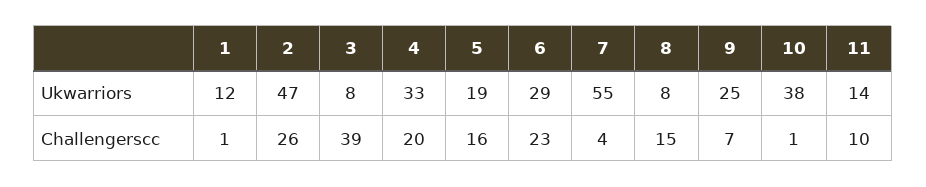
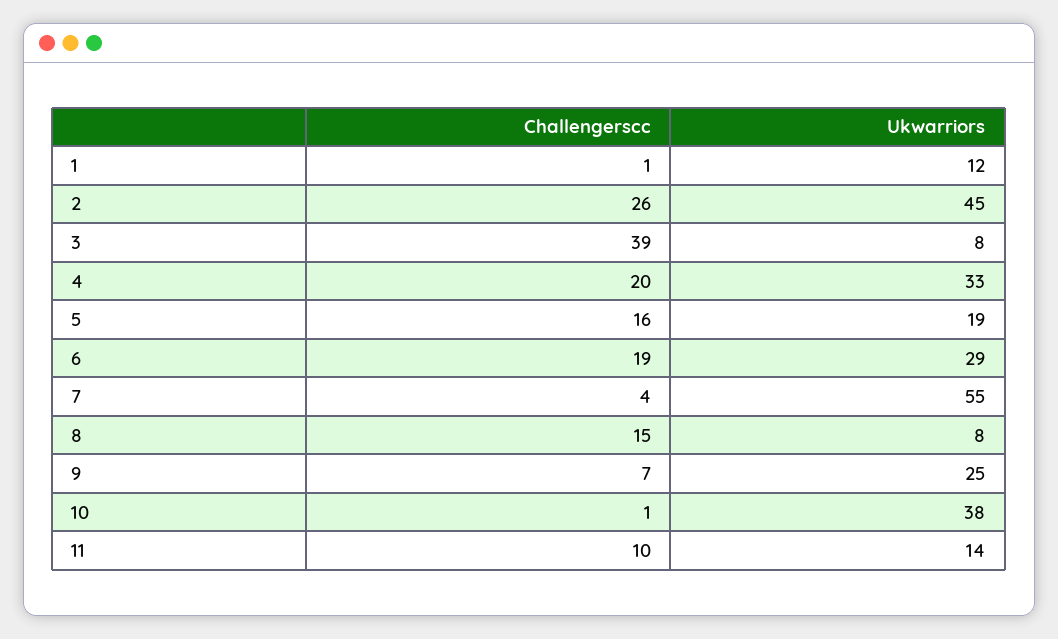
  {
    "1": {
      "Ukwarriors": 12,
      "Challengerscc": 1
    },
    "2": {
-     "Ukwarriors": 47,
+     "Ukwarriors": 45,
      "Challengerscc": 26
    },
    "3": {
      "Ukwarriors": 8,
      "Challengerscc": 39
    },
    "4": {
      "Ukwarriors": 33,
      "Challengerscc": 20
    },
    "5": {
      "Ukwarriors": 19,
      "Challengerscc": 16
    },
    "6": {
      "Ukwarriors": 29,
-     "Challengerscc": 23
+     "Challengerscc": 19
    },
    "7": {
      "Ukwarriors": 55,
      "Challengerscc": 4
    },
    "8": {
      "Ukwarriors": 8,
      "Challengerscc": 15
    },
    "9": {
      "Ukwarriors": 25,
      "Challengerscc": 7
    },
    "10": {
      "Ukwarriors": 38,
      "Challengerscc": 1
    },
    "11": {
      "Ukwarriors": 14,
      "Challengerscc": 10
    }
  }

